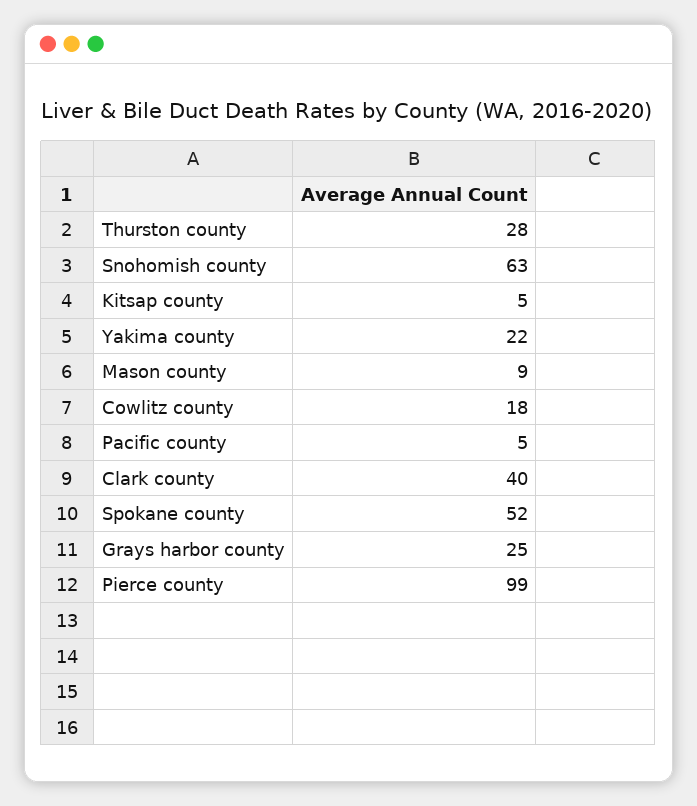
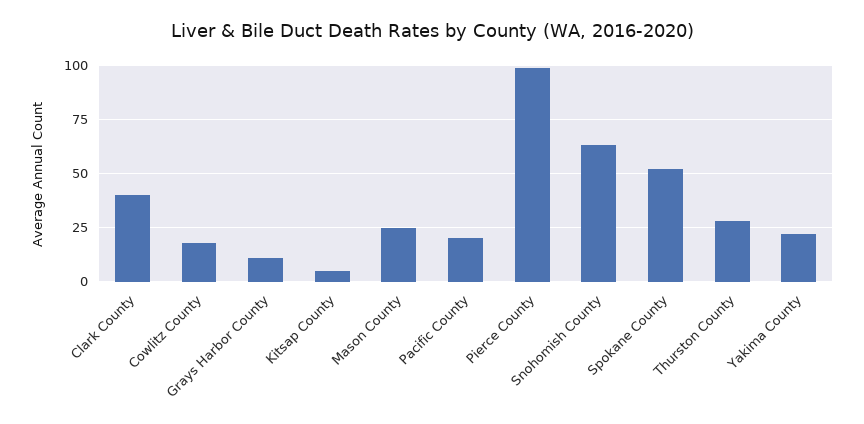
  {
    "Thurston county": 28,
    "Snohomish county": 63,
    "Kitsap county": 5,
    "Yakima county": 22,
-   "Mason county": 9,
+   "Mason county": 25,
    "Cowlitz county": 18,
-   "Pacific county": 5,
+   "Pacific county": 20,
    "Clark county": 40,
    "Spokane county": 52,
-   "Grays harbor county": 25,
+   "Grays harbor county": 10,
    "Pierce county": 99
  }

